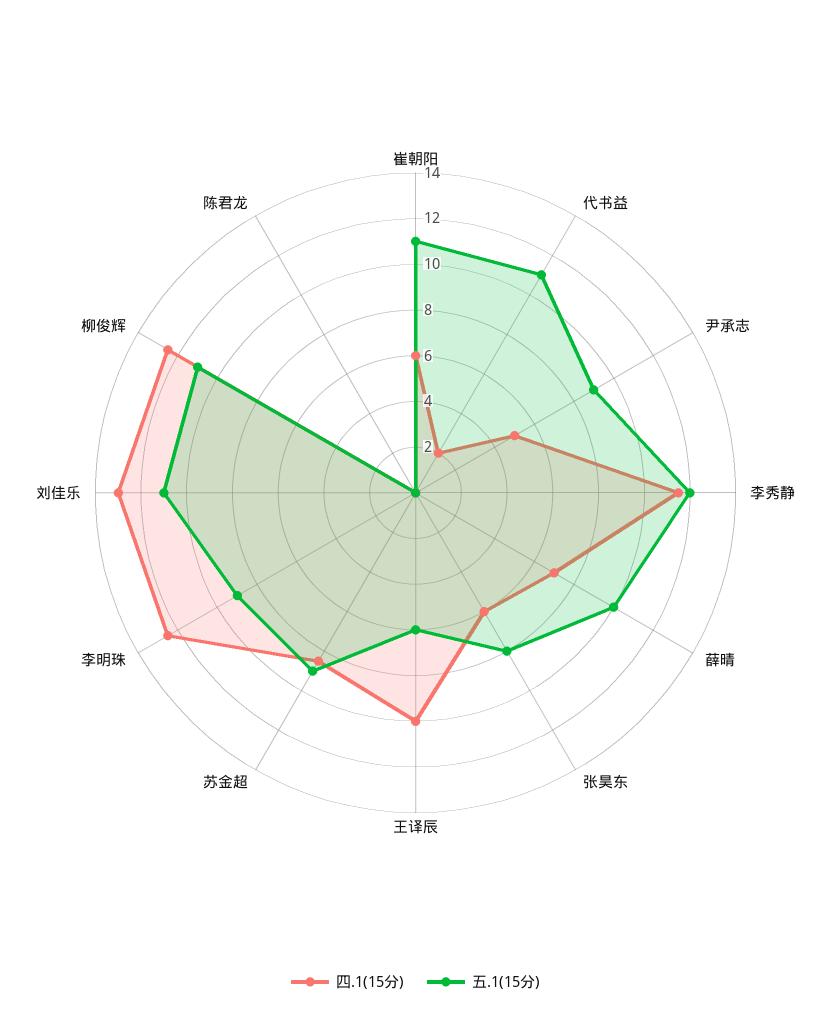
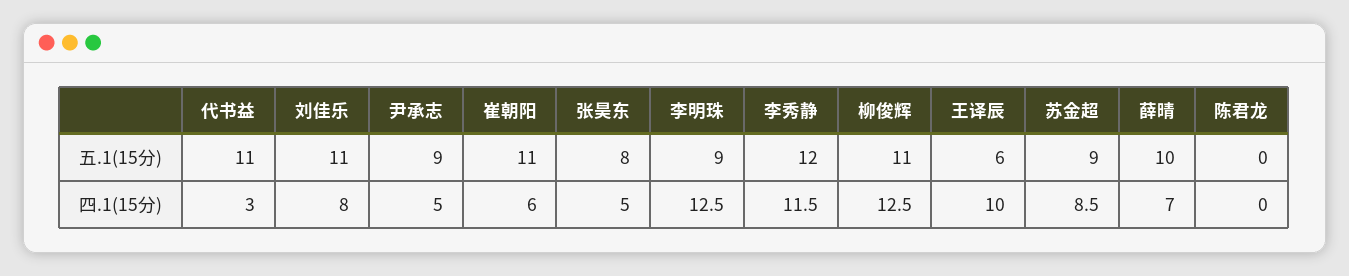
  {
    "四.1(15分)": {
      "崔朝阳": 6,
-     "代书益": 2,
+     "代书益": 3,
      "尹承志": 5,
      "李秀静": 11.5,
      "薛晴": 7,
-     "张昊东": 6,
+     "张昊东": 5,
      "王译辰": 10,
      "苏金超": 8.5,
      "李明珠": 12.5,
-     "刘佳乐": 13,
+     "刘佳乐": 8,
      "柳俊辉": 12.5,
      "陈君龙": 0
    },
    "五.1(15分)": {
      "崔朝阳": 11,
      "代书益": 11,
      "尹承志": 9,
      "李秀静": 12,
      "薛晴": 10,
      "张昊东": 8,
      "王译辰": 6,
      "苏金超": 9,
      "李明珠": 9,
      "刘佳乐": 11,
      "柳俊辉": 11,
      "陈君龙": 0
    }
  }

